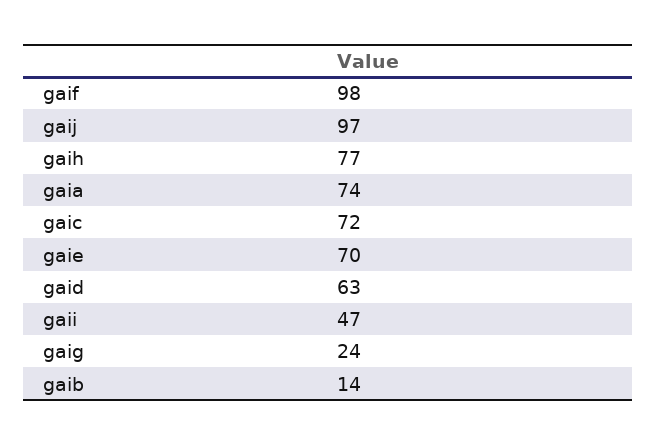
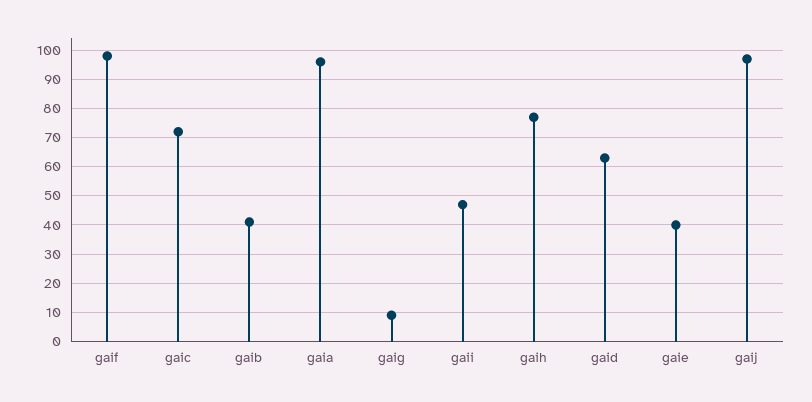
  {
    "gaif": 98,
    "gaij": 97,
    "gaih": 77,
-   "gaia": 74,
+   "gaia": 95,
    "gaic": 72,
-   "gaie": 70,
+   "gaie": 40,
    "gaid": 63,
    "gaii": 47,
-   "gaig": 24,
+   "gaig": 10,
-   "gaib": 14
+   "gaib": 40
  }

